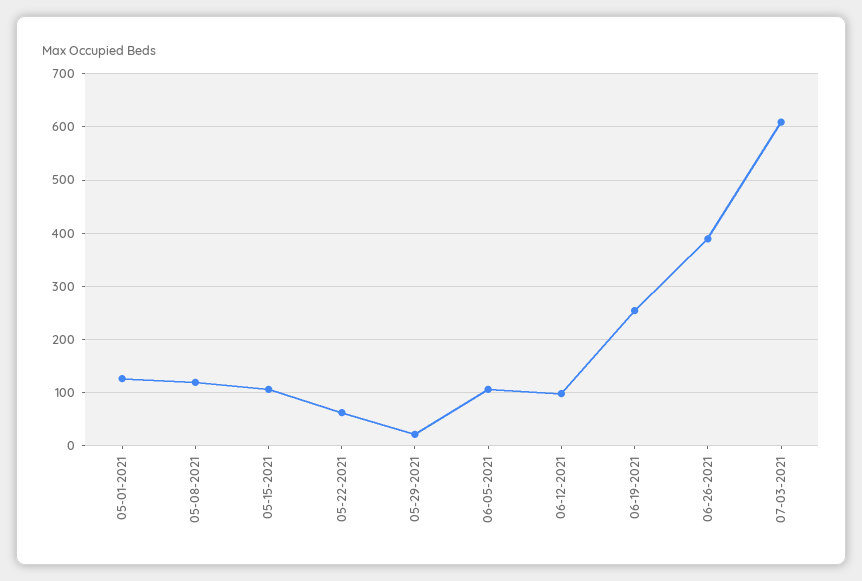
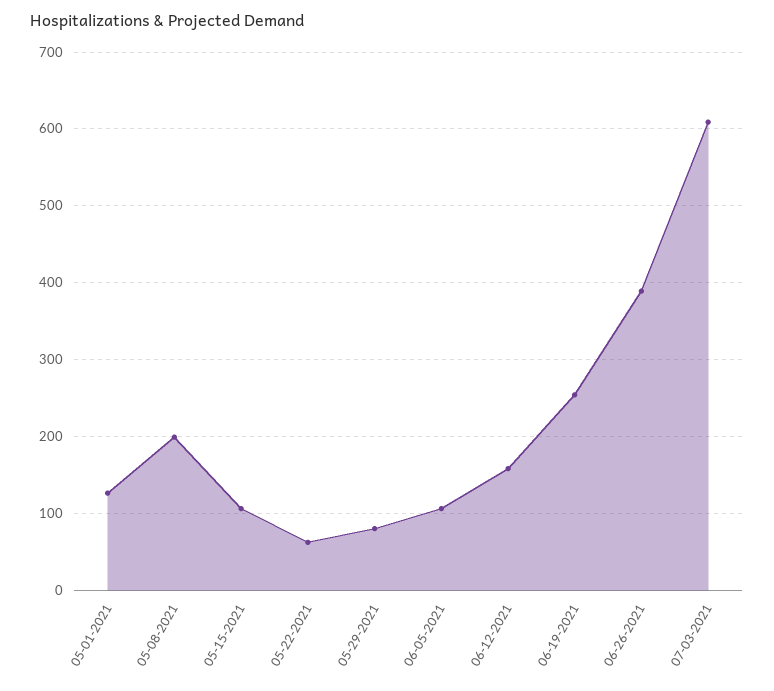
  {
    "05-01-2021": 130,
-   "05-08-2021": 120,
+   "05-08-2021": 200,
    "05-15-2021": 110,
    "05-22-2021": 60,
-   "05-29-2021": 20,
+   "05-29-2021": 80,
    "06-05-2021": 110,
-   "06-12-2021": 100,
+   "06-12-2021": 160,
    "06-19-2021": 250,
    "06-26-2021": 390,
    "07-03-2021": 610
  }

